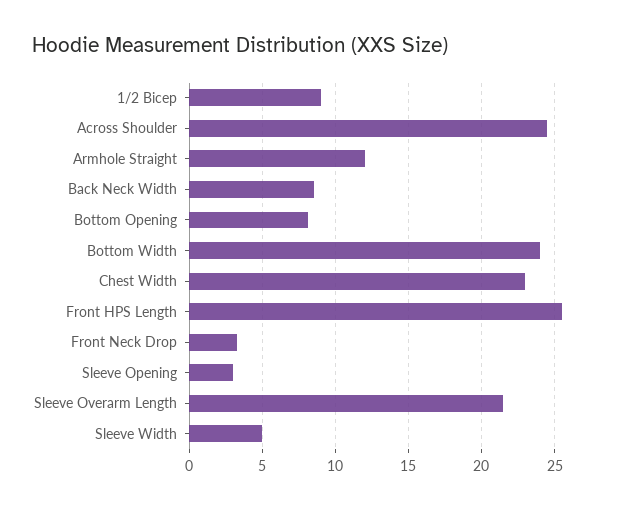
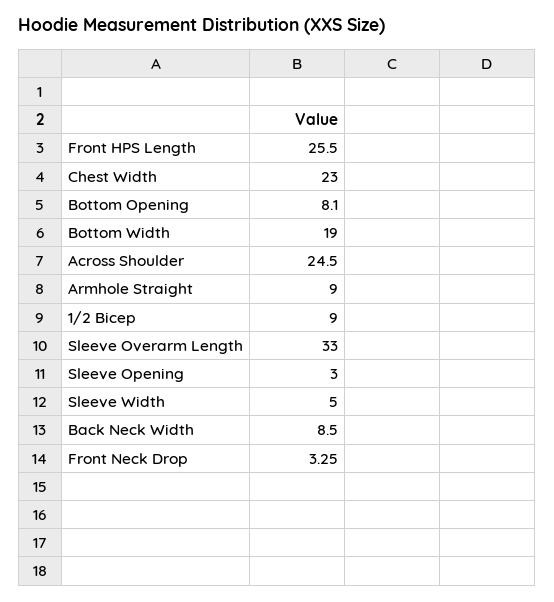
  {
    "1/2 Bicep": 9,
    "Across Shoulder": 24.5,
-   "Armhole Straight": 12,
+   "Armhole Straight": 9,
    "Back Neck Width": 8.5,
    "Bottom Opening": 8.1,
-   "Bottom Width": 24,
+   "Bottom Width": 19,
    "Chest Width": 23,
    "Front HPS Length": 25.5,
    "Front Neck Drop": 3.25,
    "Sleeve Opening": 3,
-   "Sleeve Overarm Length": 21.5,
+   "Sleeve Overarm Length": 33,
    "Sleeve Width": 5
  }

